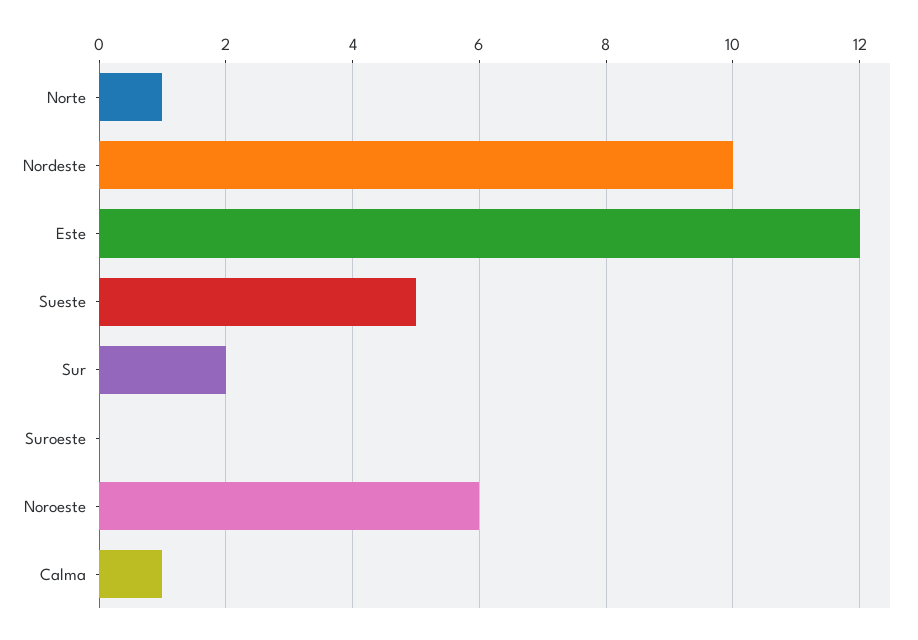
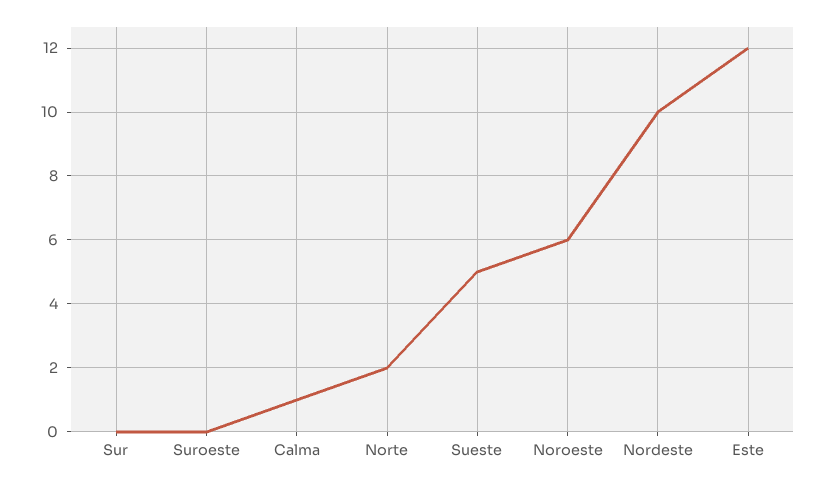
  {
-   "Norte": 1,
+   "Norte": 2,
    "Nordeste": 10,
    "Este": 12,
    "Sueste": 5,
-   "Sur": 2,
+   "Sur": 0,
    "Suroeste": 0,
    "Noroeste": 6,
    "Calma": 1
  }

